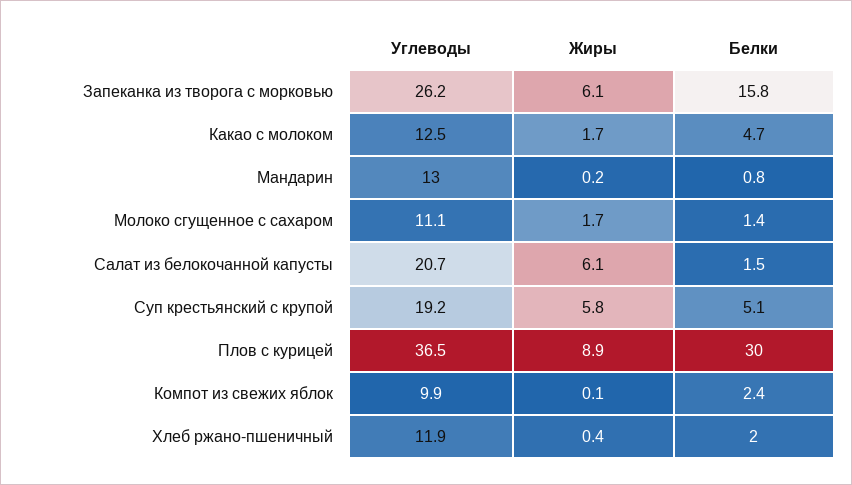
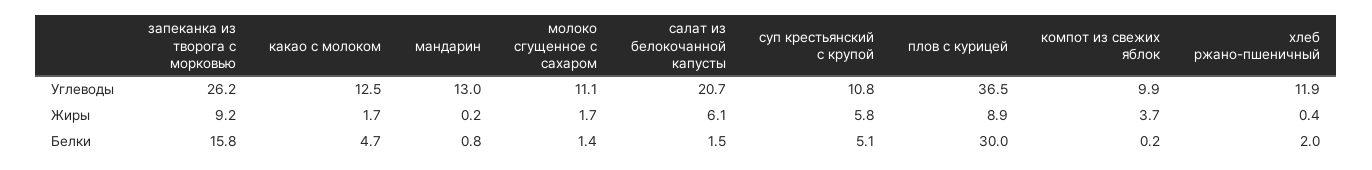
  {
    "Углеводы": {
      "Запеканка из творога с морковью": 26.2,
      "Какао с молоком": 12.5,
      "Мандарин": 13,
      "Молоко сгущенное с сахаром": 11.1,
      "Салат из белокочанной капусты": 20.7,
-     "Суп крестьянский с крупой": 19.2,
+     "Суп крестьянский с крупой": 10.8,
      "Плов с курицей": 36.5,
      "Компот из свежих яблок": 9.9,
      "Хлеб ржано-пшеничный": 11.9
    },
    "Жиры": {
-     "Запеканка из творога с морковью": 6.1,
+     "Запеканка из творога с морковью": 9.2,
      "Какао с молоком": 1.7,
      "Мандарин": 0.2,
      "Молоко сгущенное с сахаром": 1.7,
      "Салат из белокочанной капусты": 6.1,
      "Суп крестьянский с крупой": 5.8,
      "Плов с курицей": 8.9,
-     "Компот из свежих яблок": 0.1,
+     "Компот из свежих яблок": 3.7,
      "Хлеб ржано-пшеничный": 0.4
    },
    "Белки": {
      "Запеканка из творога с морковью": 15.8,
      "Какао с молоком": 4.7,
      "Мандарин": 0.8,
      "Молоко сгущенное с сахаром": 1.4,
      "Салат из белокочанной капусты": 1.5,
      "Суп крестьянский с крупой": 5.1,
      "Плов с курицей": 30,
-     "Компот из свежих яблок": 2.4,
+     "Компот из свежих яблок": 0.2,
      "Хлеб ржано-пшеничный": 2
    }
  }

